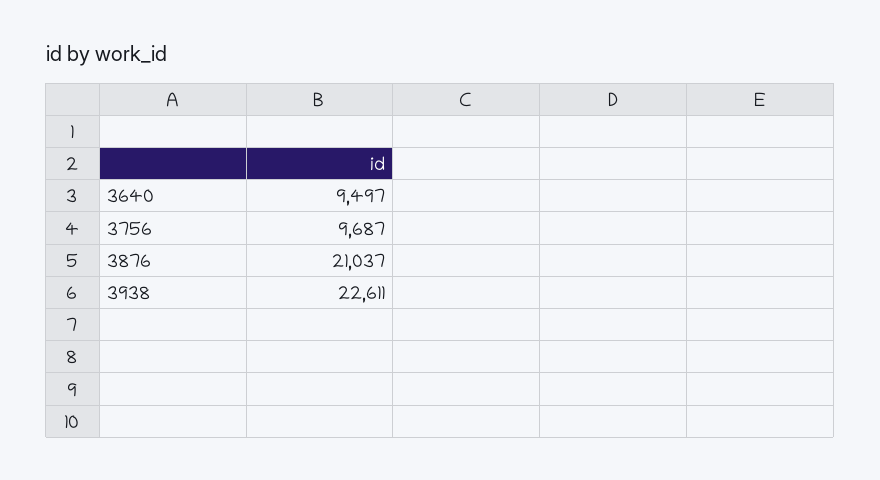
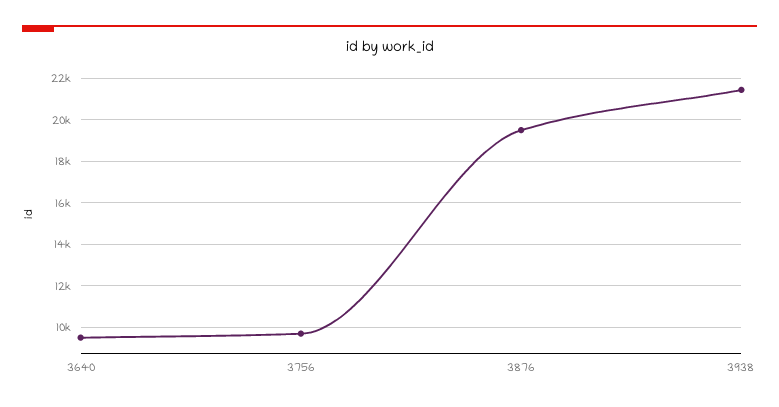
  {
    "3640": 9497,
    "3756": 9687,
-   "3876": 21037,
+   "3876": 19500,
-   "3938": 22611
+   "3938": 21500
  }

